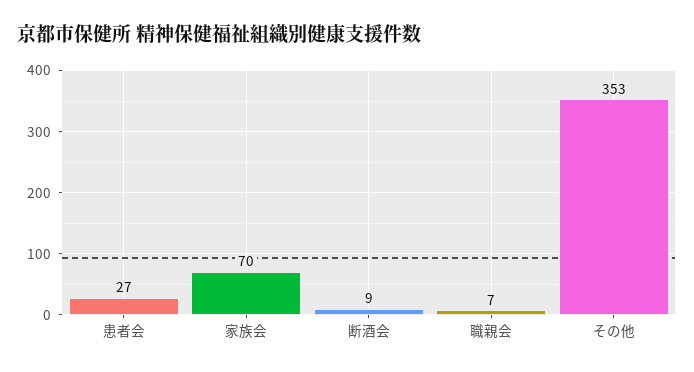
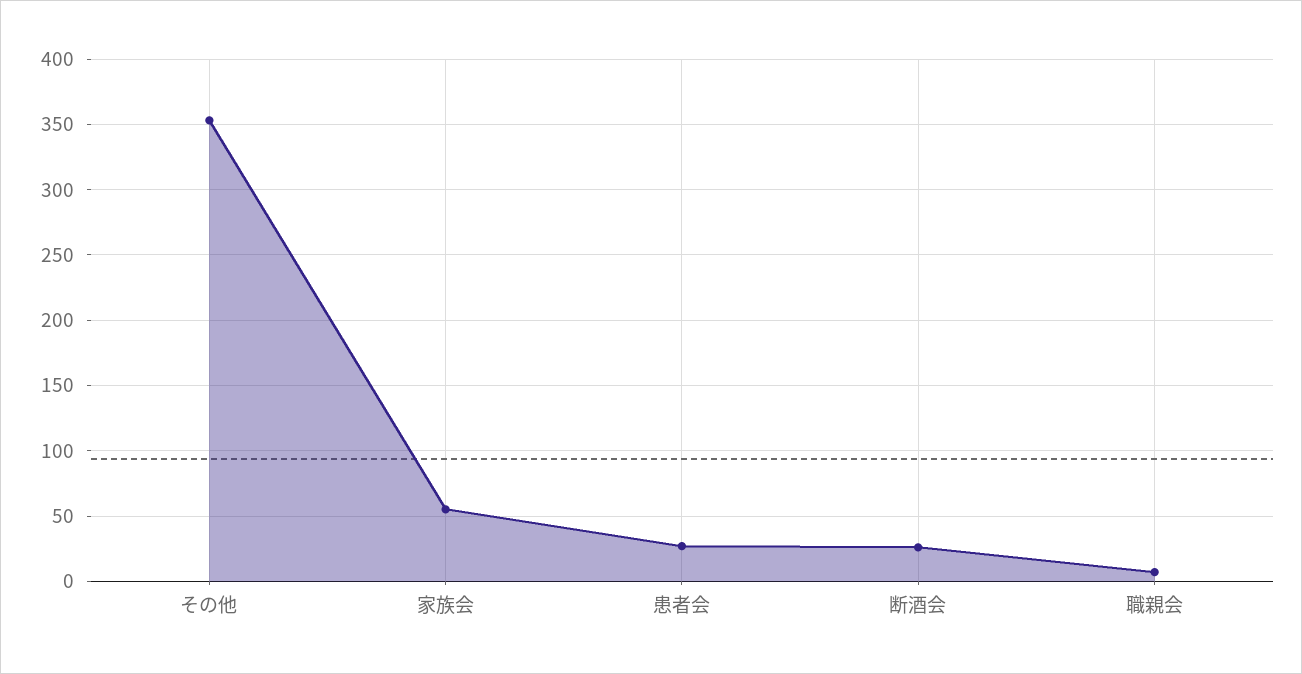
  {
    "患者会": 27,
-   "家族会": 70,
+   "家族会": 55,
-   "断酒会": 9,
+   "断酒会": 25,
    "職親会": 7,
    "その他": 353
  }

